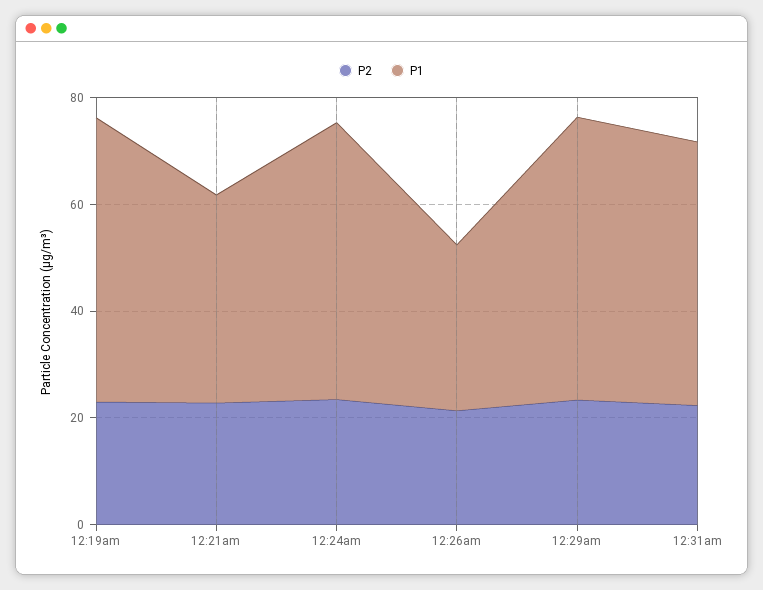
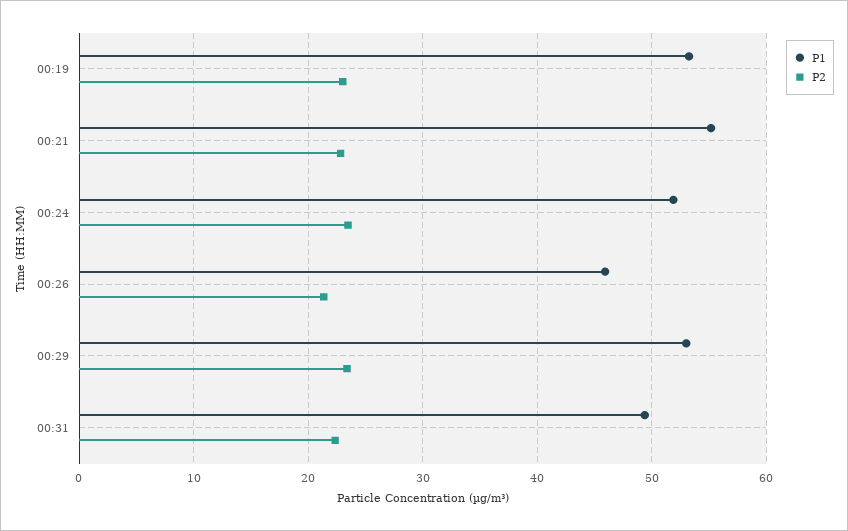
  {
    "P2": {
      "12:19am": 23,
      "12:21am": 23,
      "12:24am": 23,
      "12:26am": 21,
      "12:29am": 23,
      "12:31am": 22
    },
    "P1": {
      "12:19am": 53,
-     "12:21am": 40,
+     "12:21am": 55,
      "12:24am": 52,
-     "12:26am": 30,
+     "12:26am": 46,
      "12:29am": 53,
      "12:31am": 49
    }
  }

